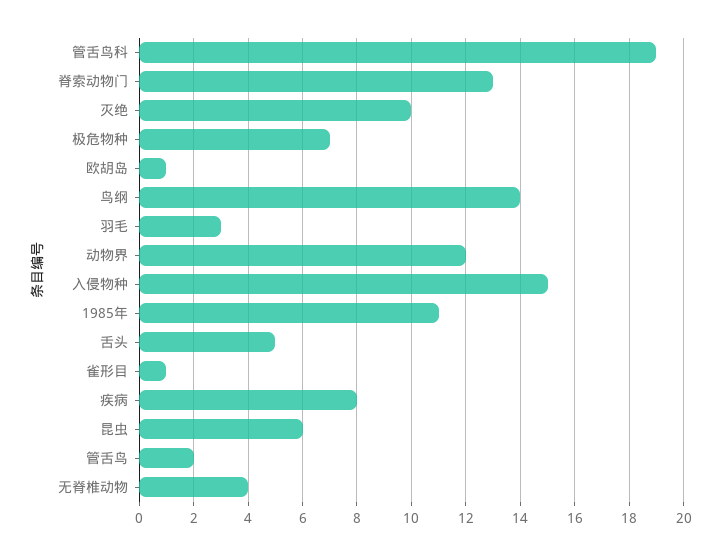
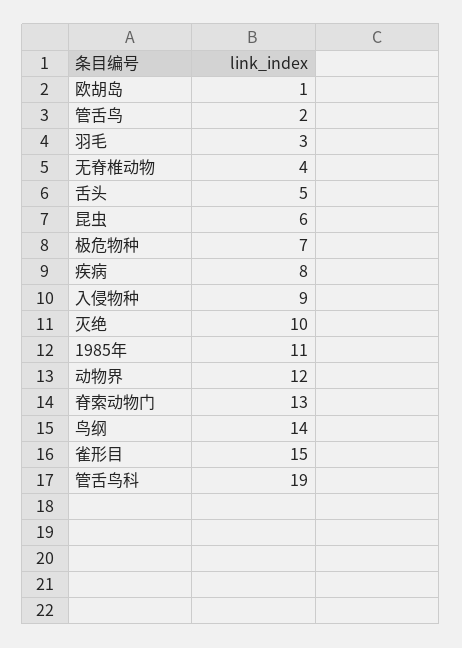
  {
    "管舌鸟科": 19,
    "脊索动物门": 13,
    "灭绝": 10,
    "极危物种": 7,
    "欧胡岛": 1,
    "鸟纲": 14,
    "羽毛": 3,
    "动物界": 12,
-   "入侵物种": 15,
+   "入侵物种": 9,
    "1985年": 11,
    "舌头": 5,
-   "雀形目": 1,
+   "雀形目": 15,
    "疾病": 8,
    "昆虫": 6,
    "管舌鸟": 2,
    "无脊椎动物": 4
  }

